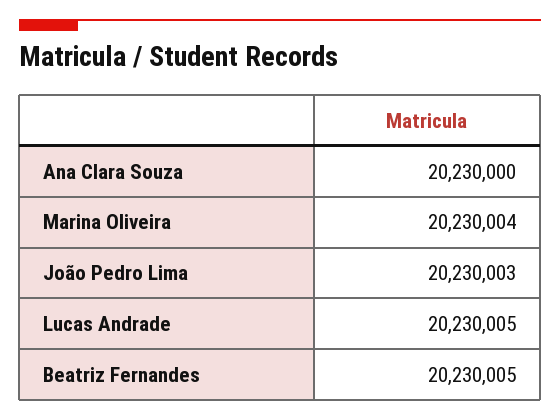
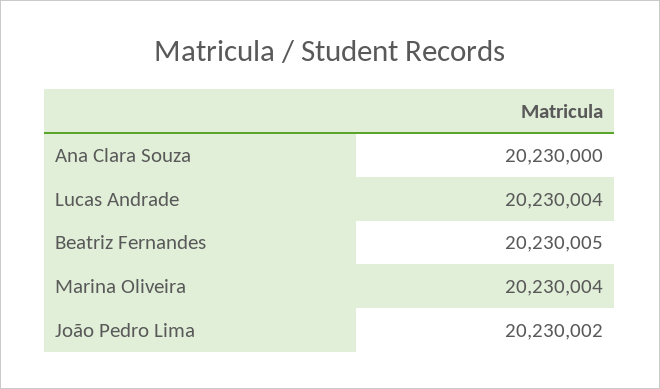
  {
    "Ana Clara Souza": 20230000,
    "Marina Oliveira": 20230004,
-   "João Pedro Lima": 20230003,
+   "João Pedro Lima": 20230002,
-   "Lucas Andrade": 20230005,
+   "Lucas Andrade": 20230004,
    "Beatriz Fernandes": 20230005
  }

